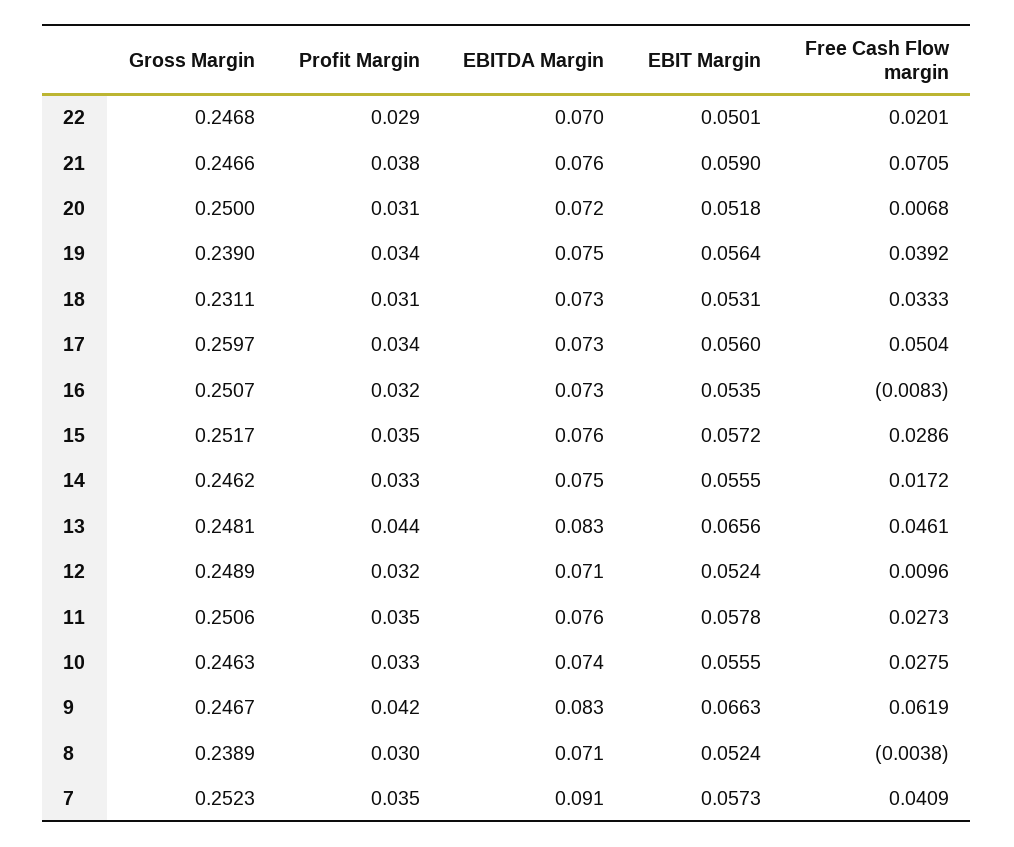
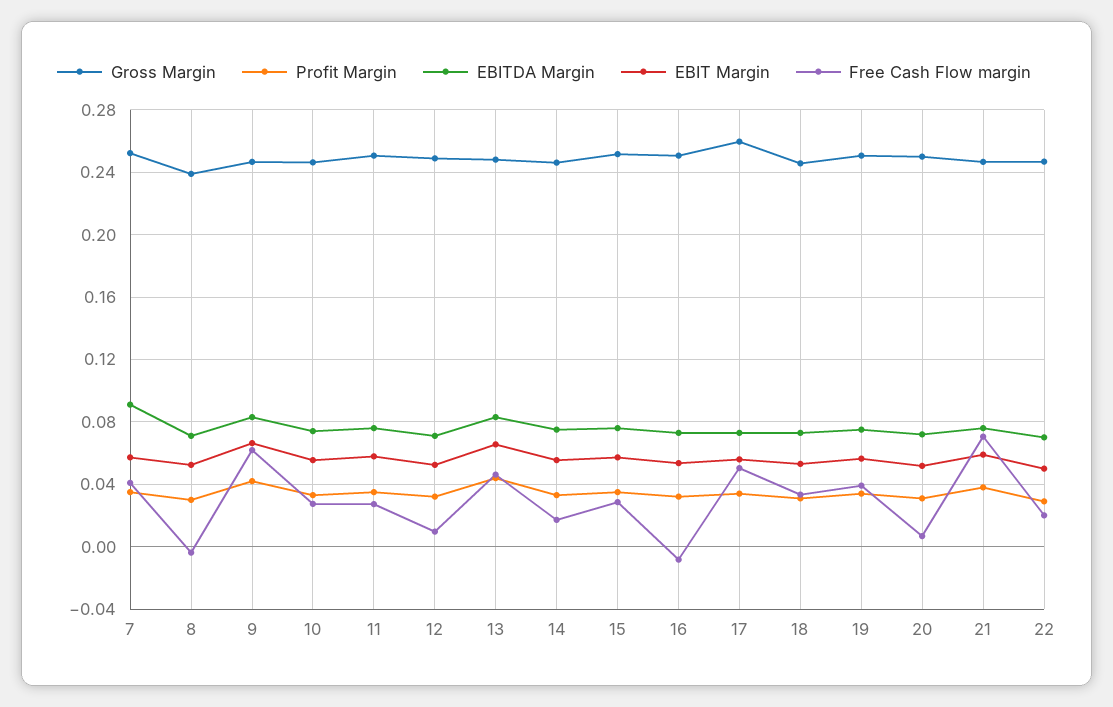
  {
    "Gross Margin": {
      "22": 0.2468,
      "21": 0.2466,
      "20": 0.25,
-     "19": 0.239,
+     "19": 0.25,
-     "18": 0.2311,
+     "18": 0.245,
      "17": 0.2597,
      "16": 0.2507,
      "15": 0.2517,
      "14": 0.2462,
      "13": 0.2481,
      "12": 0.2489,
      "11": 0.2506,
      "10": 0.2463,
      "9": 0.2467,
      "8": 0.2389,
      "7": 0.2523
    },
    "Profit Margin": {
      "22": 0.029,
      "21": 0.038,
      "20": 0.031,
      "19": 0.034,
      "18": 0.031,
      "17": 0.034,
      "16": 0.032,
      "15": 0.035,
      "14": 0.033,
      "13": 0.044,
      "12": 0.032,
      "11": 0.035,
      "10": 0.033,
      "9": 0.042,
      "8": 0.03,
      "7": 0.035
    },
    "EBITDA Margin": {
      "22": 0.07,
      "21": 0.076,
      "20": 0.072,
      "19": 0.075,
      "18": 0.073,
      "17": 0.073,
      "16": 0.073,
      "15": 0.076,
      "14": 0.075,
      "13": 0.083,
      "12": 0.071,
      "11": 0.076,
      "10": 0.074,
      "9": 0.083,
      "8": 0.071,
      "7": 0.091
    },
    "EBIT Margin": {
      "22": 0.0501,
      "21": 0.059,
      "20": 0.0518,
      "19": 0.0564,
      "18": 0.0531,
      "17": 0.056,
      "16": 0.0535,
      "15": 0.0572,
      "14": 0.0555,
      "13": 0.0656,
      "12": 0.0524,
      "11": 0.0578,
      "10": 0.0555,
      "9": 0.0663,
      "8": 0.0524,
      "7": 0.0573
    },
    "Free Cash Flow margin": {
      "22": 0.0201,
      "21": 0.0705,
      "20": 0.0068,
      "19": 0.0392,
      "18": 0.0333,
      "17": 0.0504,
      "16": -0.0083,
      "15": 0.0286,
      "14": 0.0172,
      "13": 0.0461,
      "12": 0.0096,
      "11": 0.0273,
      "10": 0.0275,
      "9": 0.0619,
      "8": -0.0038,
      "7": 0.0409
    }
  }

